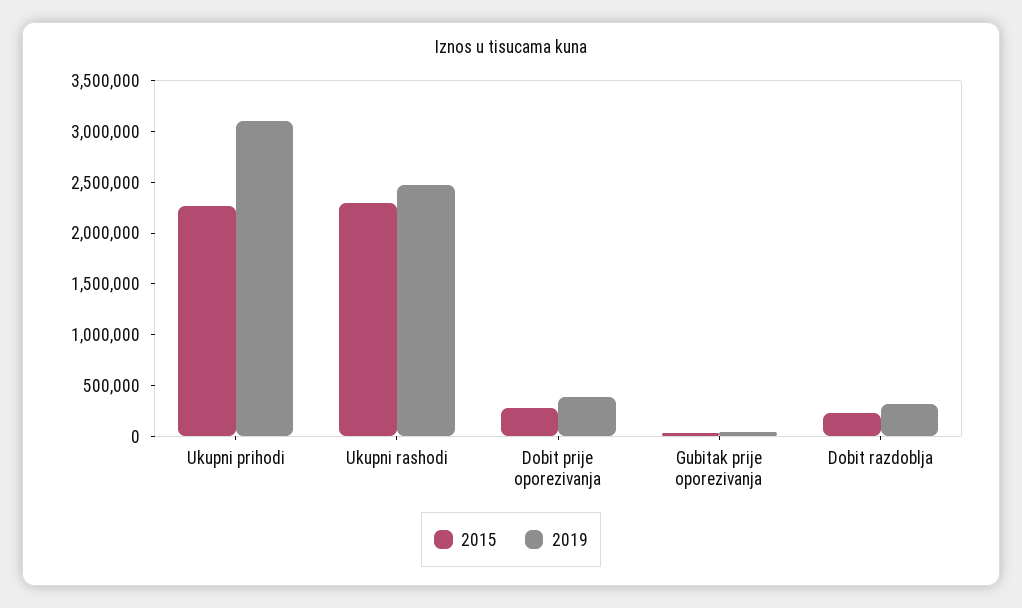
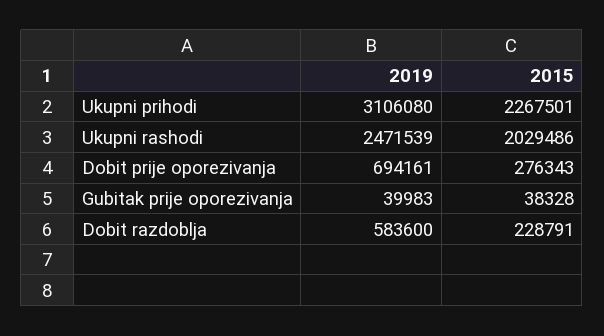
  {
    "2015": {
      "Ukupni prihodi": 2267501,
-     "Ukupni rashodi": 2300000,
+     "Ukupni rashodi": 2029486,
      "Dobit prije oporezivanja": 276343,
      "Gubitak prije oporezivanja": 38328,
      "Dobit razdoblja": 228791
    },
    "2019": {
      "Ukupni prihodi": 3106080,
      "Ukupni rashodi": 2471539,
-     "Dobit prije oporezivanja": 400000,
+     "Dobit prije oporezivanja": 694161,
      "Gubitak prije oporezivanja": 39983,
-     "Dobit razdoblja": 300000
+     "Dobit razdoblja": 583600
    }
  }

